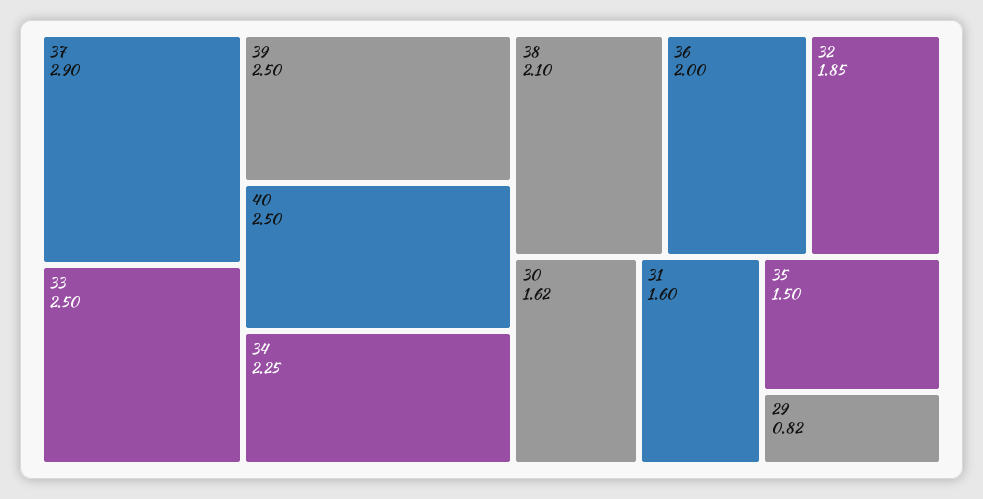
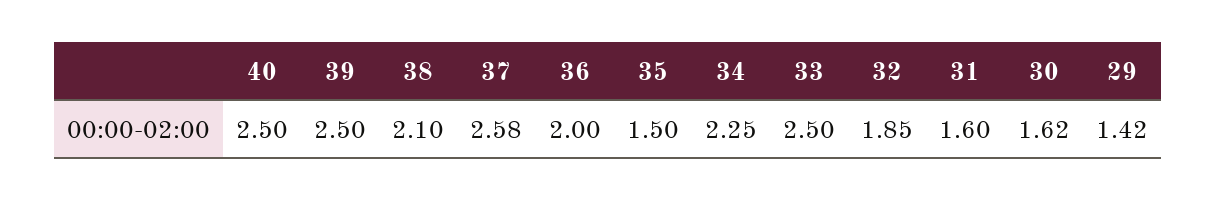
  {
-   "37": 2.9,
+   "37": 2.58,
    "33": 2.5,
    "39": 2.5,
    "40": 2.5,
    "34": 2.25,
    "38": 2.1,
    "36": 2,
    "32": 1.85,
    "30": 1.62,
    "31": 1.6,
    "35": 1.5,
-   "29": 0.82
+   "29": 1.42
  }

